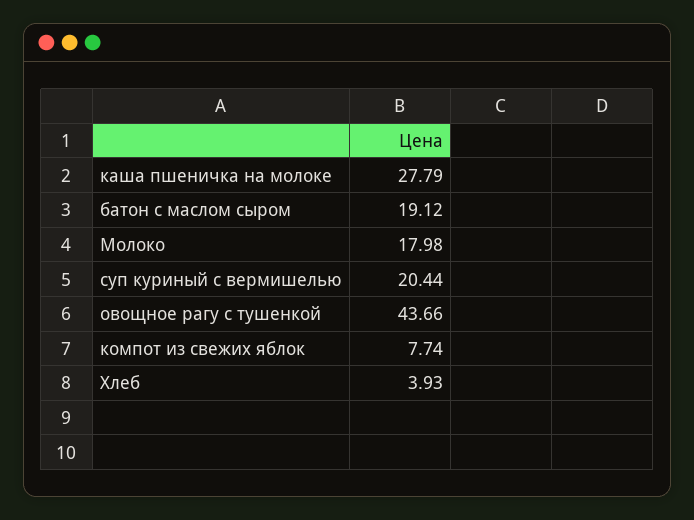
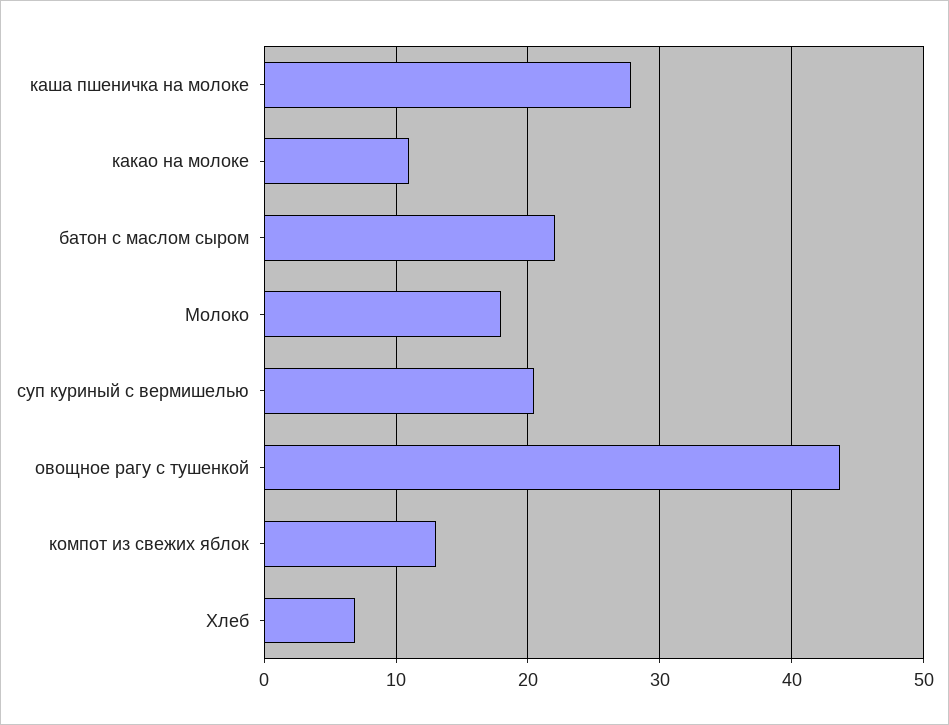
  {
    "каша пшеничка на молоке": 27.79,
-   "батон с маслом сыром": 19.12,
+   "батон с маслом сыром": 22,
    "Молоко": 17.98,
    "суп куриный с вермишелью": 20.44,
    "овощное рагу с тушенкой": 43.66,
-   "компот из свежих яблок": 7.74,
+   "компот из свежих яблок": 13,
-   "Хлеб": 3.93
+   "Хлеб": 7,
+   "какао на молоке": 11
  }

